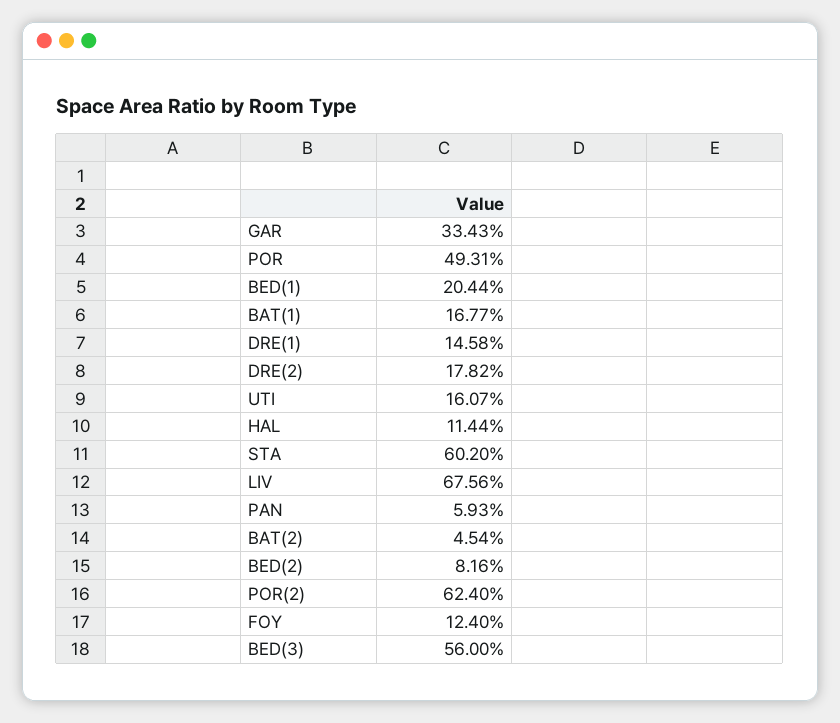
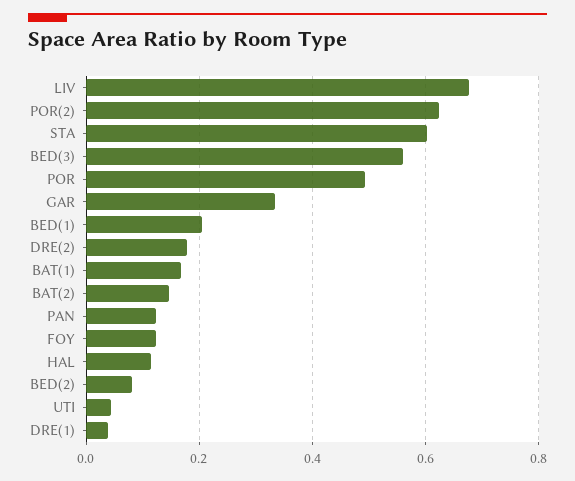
  {
    "GAR": 0.3343,
    "POR": 0.4931,
    "BED(1)": 0.2044,
    "BAT(1)": 0.1677,
-   "DRE(1)": 0.1458,
+   "DRE(1)": 0.04,
    "DRE(2)": 0.1782,
-   "UTI": 0.1607,
+   "UTI": 0.04,
    "HAL": 0.1144,
    "STA": 0.602,
    "LIV": 0.6756,
-   "PAN": 0.0593,
+   "PAN": 0.12,
-   "BAT(2)": 0.0454,
+   "BAT(2)": 0.14,
    "BED(2)": 0.0816,
    "POR(2)": 0.624,
    "FOY": 0.124,
    "BED(3)": 0.56
  }

